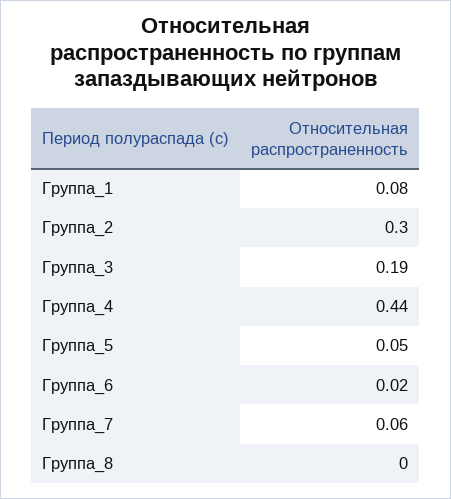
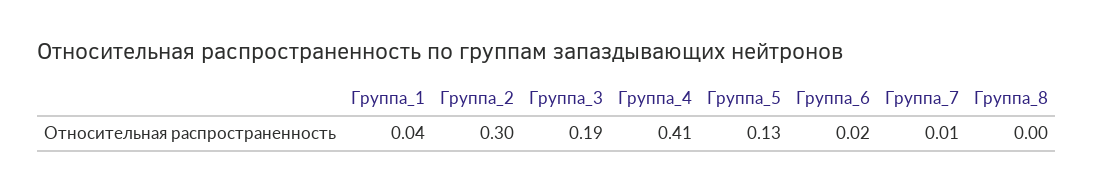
  {
-   "Группа_1": 0.08,
+   "Группа_1": 0.04,
    "Группа_2": 0.3,
    "Группа_3": 0.19,
-   "Группа_4": 0.44,
+   "Группа_4": 0.41,
-   "Группа_5": 0.05,
+   "Группа_5": 0.13,
    "Группа_6": 0.02,
-   "Группа_7": 0.06,
+   "Группа_7": 0.01,
    "Группа_8": 0
  }

